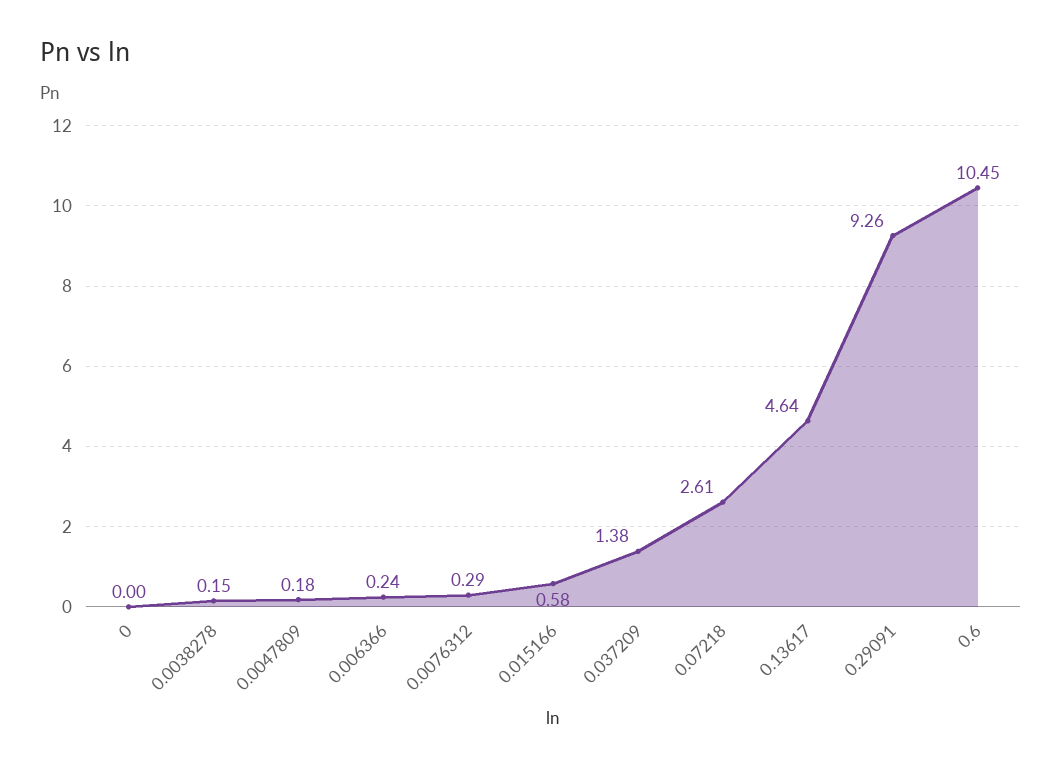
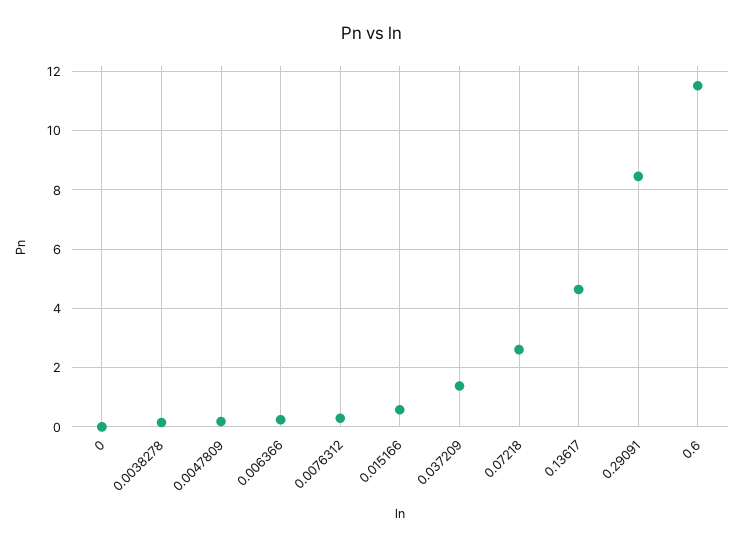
  {
    "0": 0,
    "0.0038278": 0.15,
    "0.0047809": 0.18,
    "0.006366": 0.24,
    "0.0076312": 0.29,
    "0.015166": 0.58,
    "0.037209": 1.38,
    "0.07218": 2.61,
    "0.13617": 4.64,
-   "0.29091": 9.26,
+   "0.29091": 8.5,
-   "0.6": 10.45
+   "0.6": 11.5
  }

